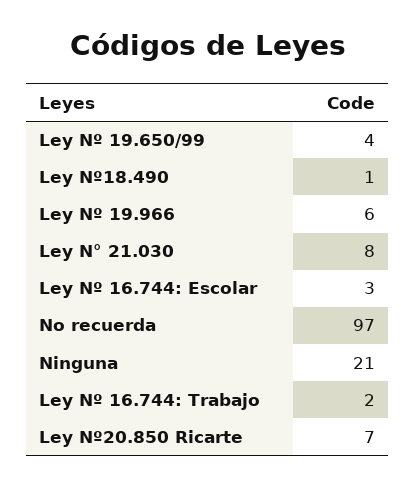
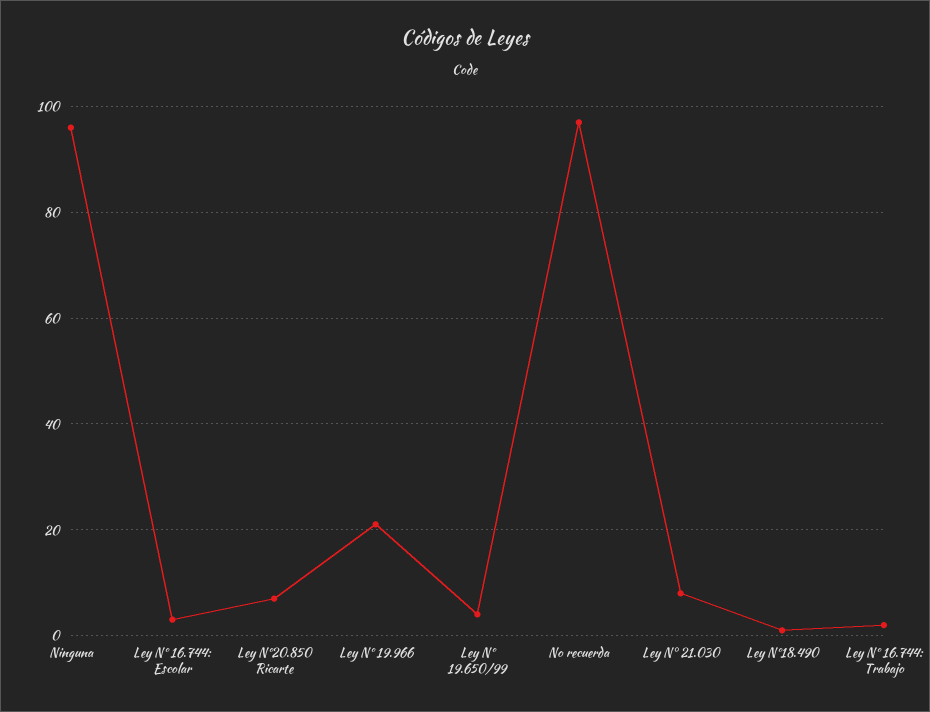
  {
    "Ley Nº 19.650/99": 4,
    "Ley Nº18.490": 1,
-   "Ley Nº 19.966": 6,
+   "Ley Nº 19.966": 20,
    "Ley N° 21.030": 8,
    "Ley Nº 16.744: Escolar": 3,
    "No recuerda": 97,
-   "Ninguna": 21,
+   "Ninguna": 95,
    "Ley Nº 16.744: Trabajo": 2,
    "Ley Nº20.850 Ricarte": 7
  }

